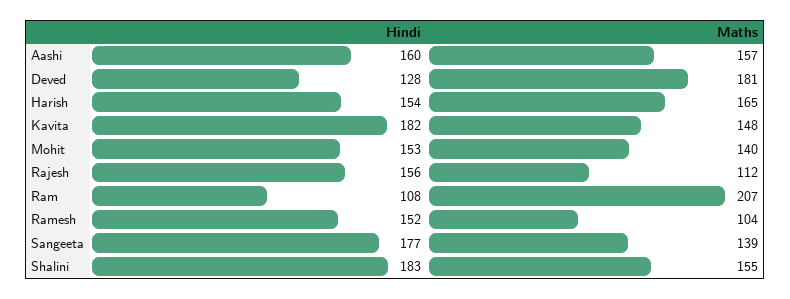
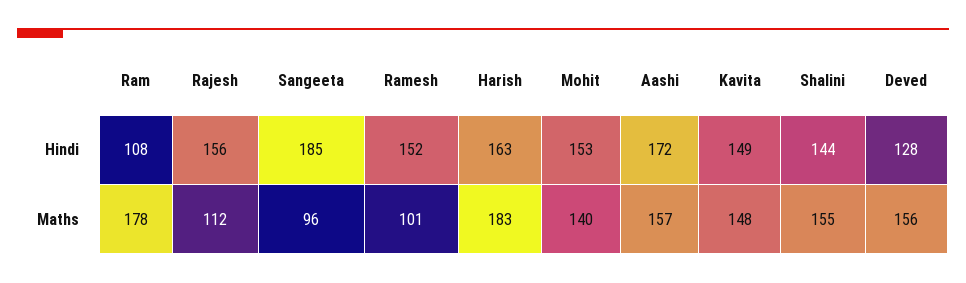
  {
    "Hindi": {
-     "Aashi": 160,
+     "Aashi": 172,
      "Deved": 128,
-     "Harish": 154,
+     "Harish": 163,
-     "Kavita": 182,
+     "Kavita": 149,
      "Mohit": 153,
      "Rajesh": 156,
      "Ram": 108,
      "Ramesh": 152,
-     "Sangeeta": 177,
+     "Sangeeta": 185,
-     "Shalini": 183
+     "Shalini": 144
    },
    "Maths": {
      "Aashi": 157,
-     "Deved": 181,
+     "Deved": 156,
-     "Harish": 165,
+     "Harish": 183,
      "Kavita": 148,
      "Mohit": 140,
      "Rajesh": 112,
-     "Ram": 207,
+     "Ram": 178,
-     "Ramesh": 104,
+     "Ramesh": 101,
-     "Sangeeta": 139,
+     "Sangeeta": 96,
      "Shalini": 155
    }
  }

